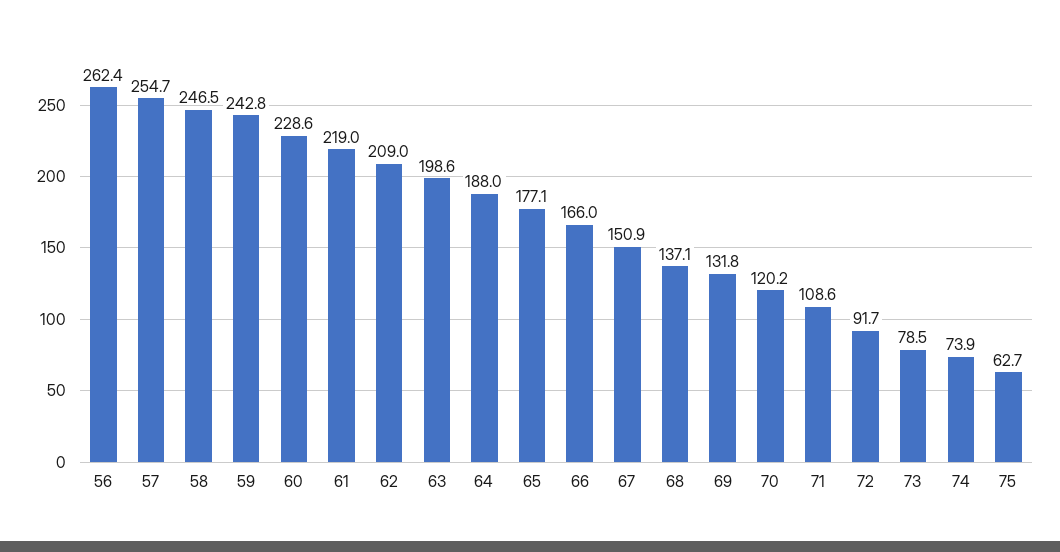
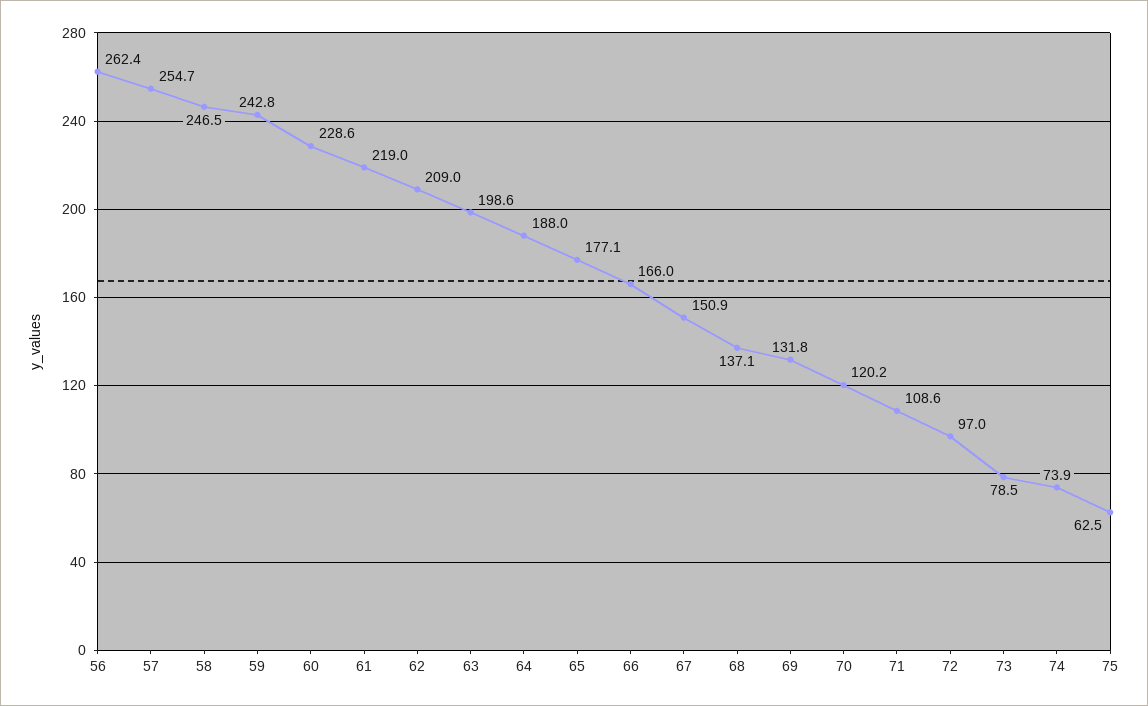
  {
    "56": 262.4,
    "57": 254.7,
    "58": 246.5,
    "59": 242.8,
    "60": 228.6,
    "61": 219,
    "62": 209,
    "63": 198.6,
    "64": 188,
    "65": 177.1,
    "66": 166,
    "67": 150.9,
    "68": 137.1,
    "69": 131.8,
    "70": 120.2,
    "71": 108.6,
-   "72": 91.7,
+   "72": 97,
    "73": 78.5,
    "74": 73.9,
-   "75": 62.7
+   "75": 62.5
  }

